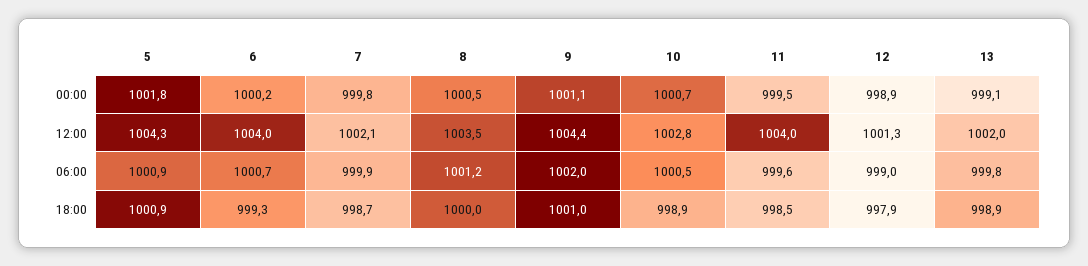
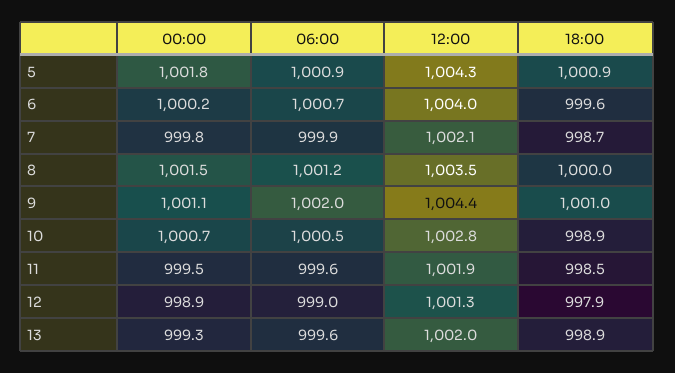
  {
    "5": {
      "00:00": 1001.8,
      "12:00": 1004.3,
      "06:00": 1000.9,
      "18:00": 1000.9
    },
    "6": {
      "00:00": 1000.2,
      "12:00": 1004,
      "06:00": 1000.7,
-     "18:00": 999.3
+     "18:00": 999.6
    },
    "7": {
      "00:00": 999.8,
      "12:00": 1002.1,
      "06:00": 999.9,
      "18:00": 998.7
    },
    "8": {
-     "00:00": 1000.5,
+     "00:00": 1001.5,
      "12:00": 1003.5,
      "06:00": 1001.2,
      "18:00": 1000
    },
    "9": {
      "00:00": 1001.1,
      "12:00": 1004.4,
      "06:00": 1002,
      "18:00": 1001
    },
    "10": {
      "00:00": 1000.7,
      "12:00": 1002.8,
      "06:00": 1000.5,
      "18:00": 998.9
    },
    "11": {
      "00:00": 999.5,
-     "12:00": 1004,
+     "12:00": 1001.9,
      "06:00": 999.6,
      "18:00": 998.5
    },
    "12": {
      "00:00": 998.9,
      "12:00": 1001.3,
      "06:00": 999,
      "18:00": 997.9
    },
    "13": {
-     "00:00": 999.1,
+     "00:00": 999.3,
      "12:00": 1002,
-     "06:00": 999.8,
+     "06:00": 999.6,
      "18:00": 998.9
    }
  }

